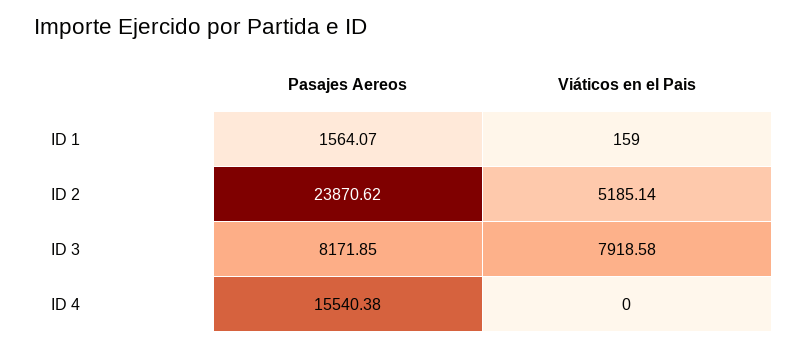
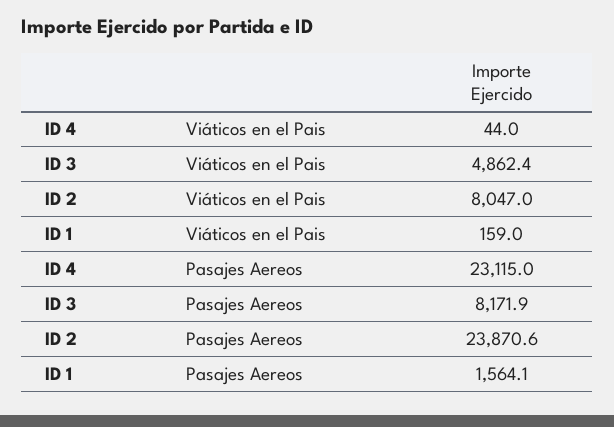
  {
    "Pasajes Aereos": {
      "ID 1": 1564.07,
      "ID 2": 23870.62,
      "ID 3": 8171.85,
-     "ID 4": 15540.38
+     "ID 4": 23115
    },
    "Viáticos en el Pais": {
      "ID 1": 159,
-     "ID 2": 5185.14,
+     "ID 2": 8047,
-     "ID 3": 7918.58,
+     "ID 3": 4862.4,
-     "ID 4": 0
+     "ID 4": 44
    }
  }

